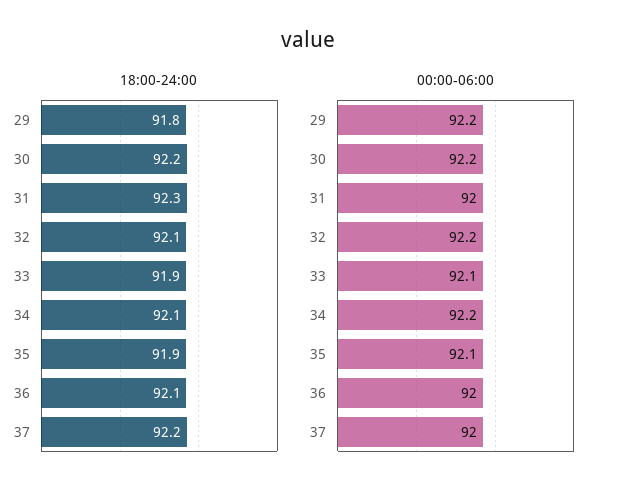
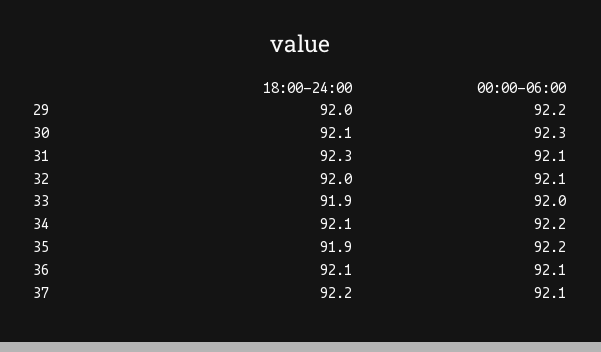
  {
    "18:00-24:00": {
-     "29": 91.8,
+     "29": 92,
-     "30": 92.2,
+     "30": 92.1,
      "31": 92.3,
-     "32": 92.1,
+     "32": 92,
      "33": 91.9,
      "34": 92.1,
      "35": 91.9,
      "36": 92.1,
      "37": 92.2
    },
    "00:00-06:00": {
      "29": 92.2,
-     "30": 92.2,
+     "30": 92.3,
-     "31": 92,
+     "31": 92.1,
-     "32": 92.2,
+     "32": 92.1,
-     "33": 92.1,
+     "33": 92,
      "34": 92.2,
-     "35": 92.1,
+     "35": 92.2,
-     "36": 92,
+     "36": 92.1,
-     "37": 92
+     "37": 92.1
    }
  }

